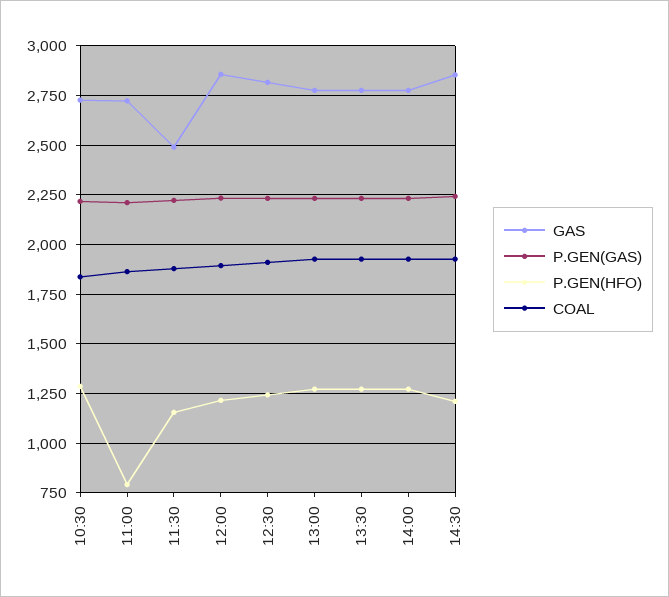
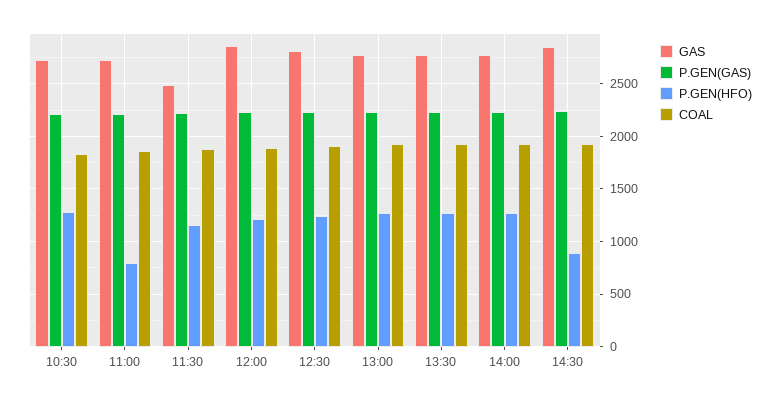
  {
    "GAS": {
      "10:30": 2750,
      "11:00": 2700,
      "11:30": 2500,
      "12:00": 2850,
      "12:30": 2800,
      "13:00": 2800,
      "13:30": 2800,
      "14:00": 2800,
      "14:30": 2850
    },
    "P.GEN(GAS)": {
      "10:30": 2200,
      "11:00": 2200,
      "11:30": 2200,
      "12:00": 2250,
      "12:30": 2250,
      "13:00": 2250,
      "13:30": 2250,
      "14:00": 2250,
      "14:30": 2250
    },
    "P.GEN(HFO)": {
      "10:30": 1300,
      "11:00": 800,
      "11:30": 1150,
      "12:00": 1200,
      "12:30": 1250,
      "13:00": 1250,
      "13:30": 1250,
      "14:00": 1250,
-     "14:30": 1200
+     "14:30": 900
    },
    "COAL": {
      "10:30": 1850,
      "11:00": 1850,
      "11:30": 1900,
      "12:00": 1900,
      "12:30": 1900,
      "13:00": 1950,
      "13:30": 1950,
      "14:00": 1950,
      "14:30": 1950
    }
  }

